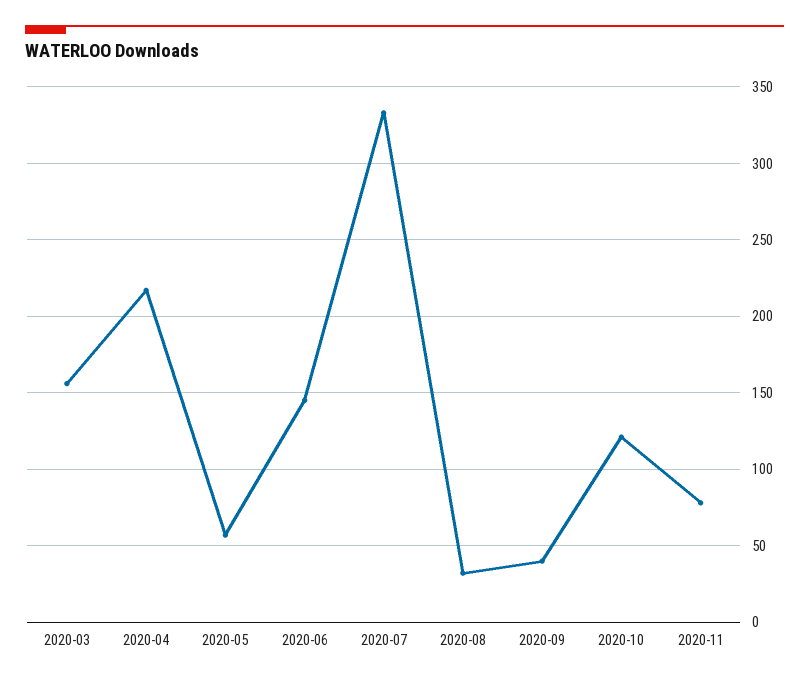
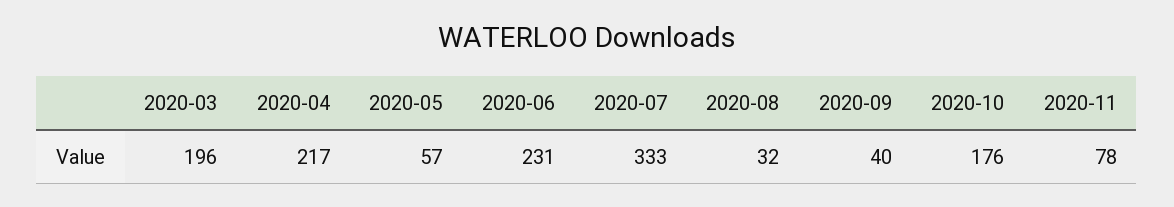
  {
-   "2020-03": 155,
+   "2020-03": 196,
    "2020-04": 217,
    "2020-05": 57,
-   "2020-06": 145,
+   "2020-06": 231,
    "2020-07": 333,
    "2020-08": 32,
    "2020-09": 40,
-   "2020-10": 120,
+   "2020-10": 176,
    "2020-11": 78
  }

